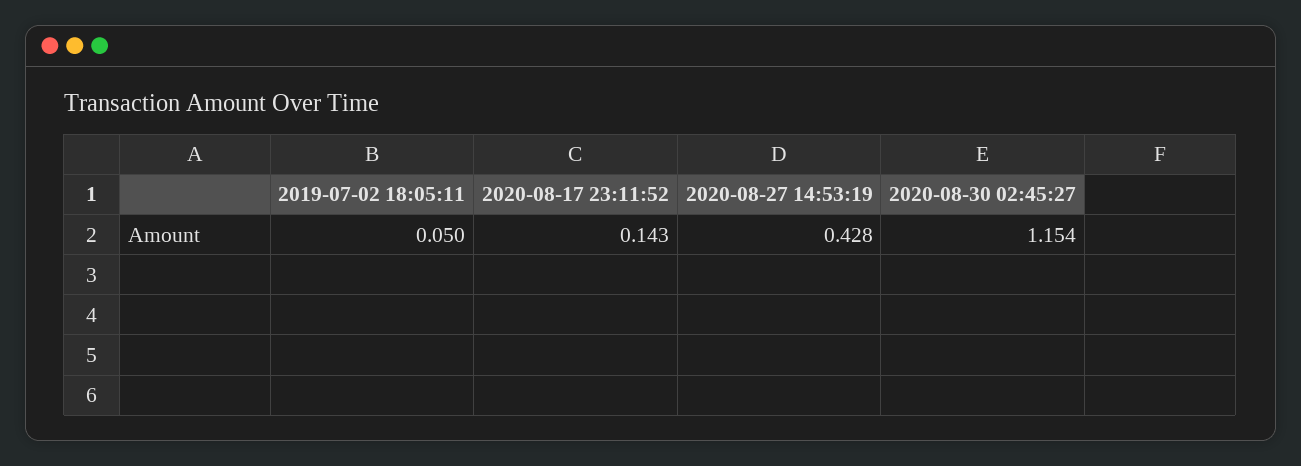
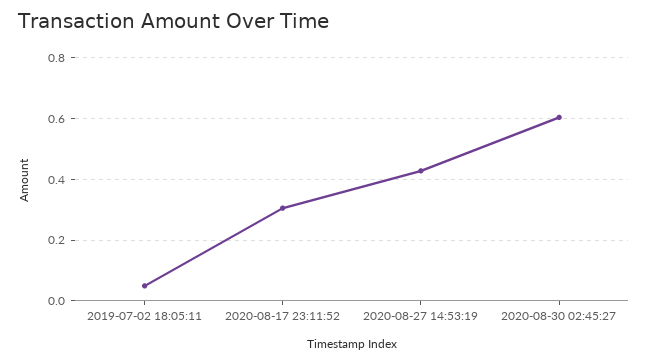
  {
    "2019-07-02 18:05:11": 0.05,
-   "2020-08-17 23:11:52": 0.143,
+   "2020-08-17 23:11:52": 0.3,
    "2020-08-27 14:53:19": 0.428,
-   "2020-08-30 02:45:27": 1.154
+   "2020-08-30 02:45:27": 0.6
  }

